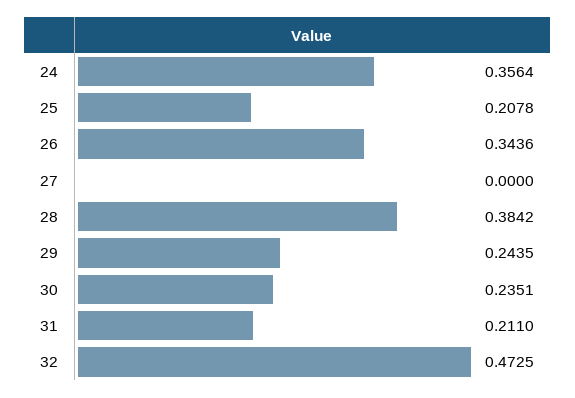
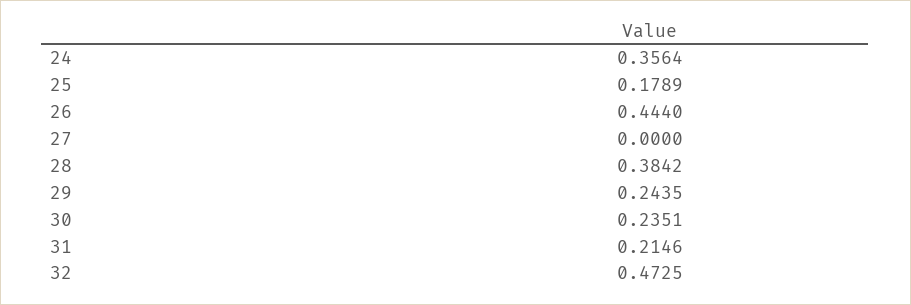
  {
    "24": 0.3564,
-   "25": 0.2078,
+   "25": 0.1789,
-   "26": 0.3436,
+   "26": 0.444,
    "27": 0,
    "28": 0.3842,
    "29": 0.2435,
    "30": 0.2351,
-   "31": 0.211,
+   "31": 0.2146,
    "32": 0.4725
  }

